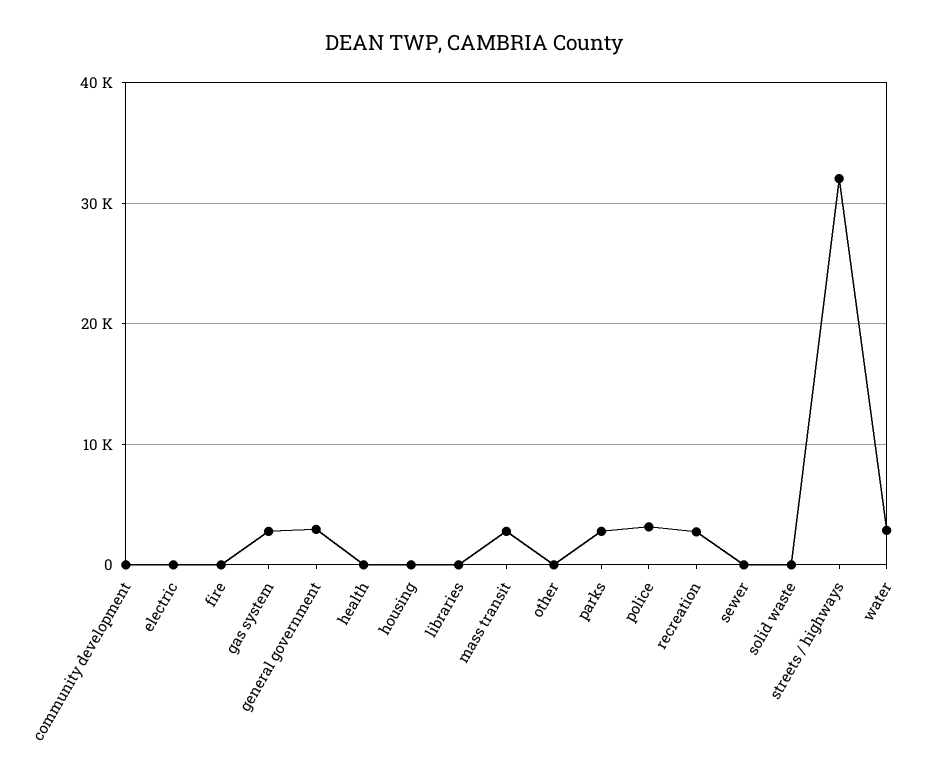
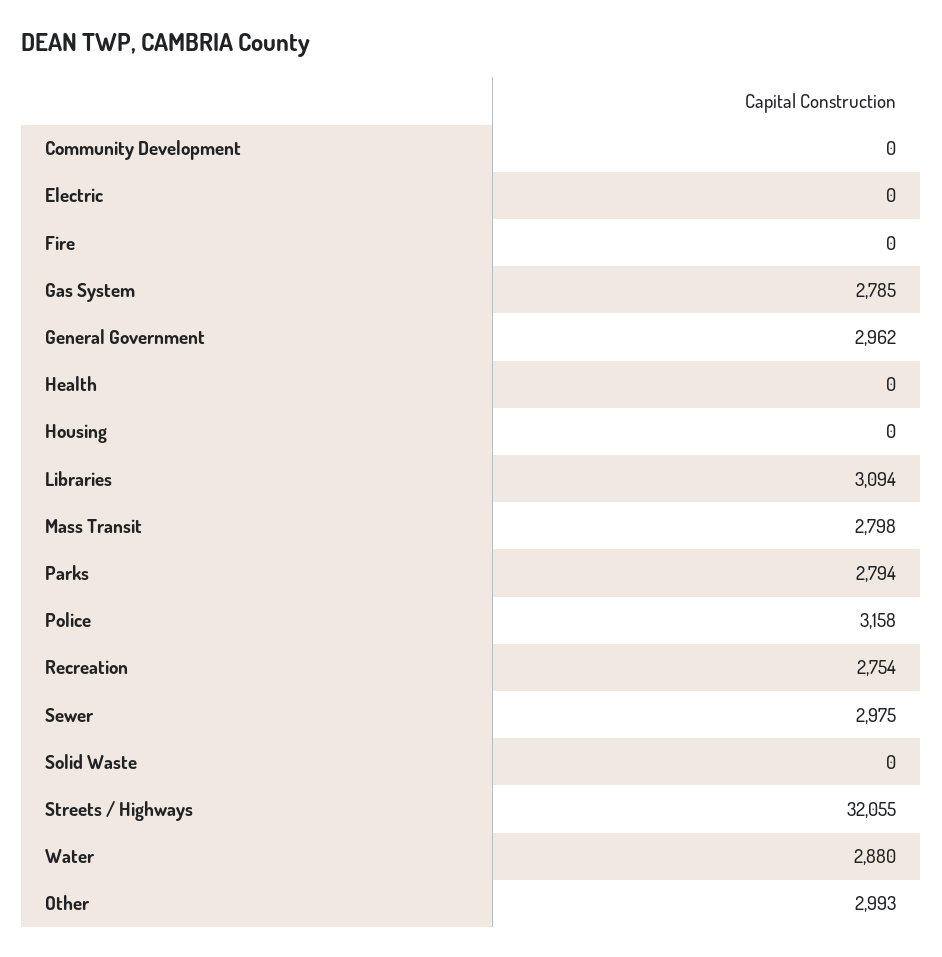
  {
    "community development": 0,
    "electric": 0,
    "fire": 0,
    "gas system": 2785,
    "general government": 2962,
    "health": 0,
    "housing": 0,
-   "libraries": 0,
+   "libraries": 3094,
    "mass transit": 2798,
-   "other": 0,
+   "other": 2993,
    "parks": 2794,
    "police": 3158,
    "recreation": 2754,
-   "sewer": 0,
+   "sewer": 2975,
    "solid waste": 0,
    "streets / highways": 32055,
    "water": 2880
  }

